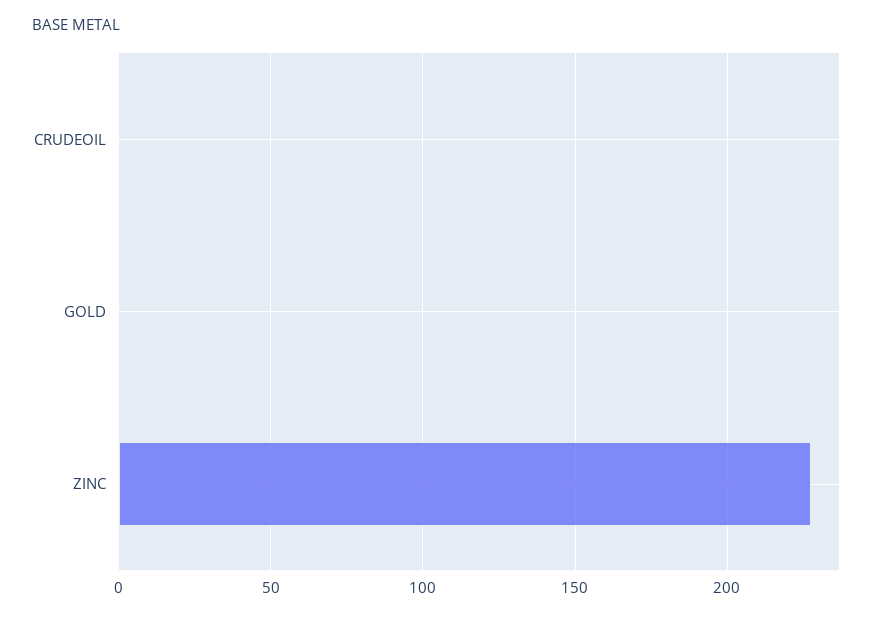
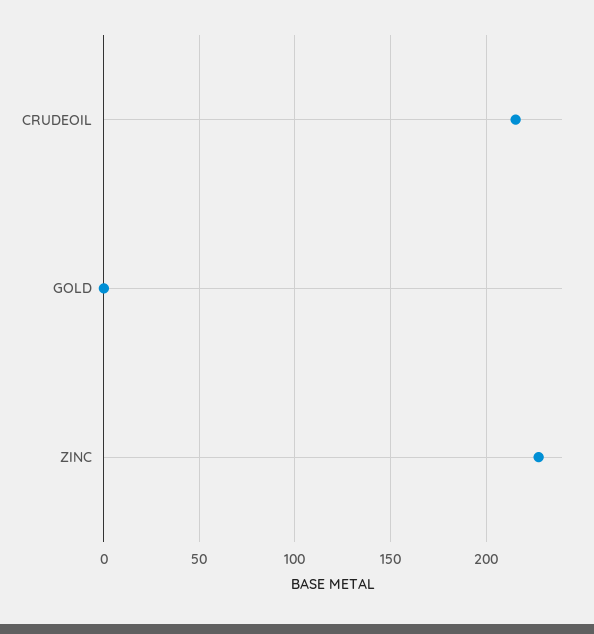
  {
-   "CRUDEOIL": 0,
+   "CRUDEOIL": 215,
    "GOLD": 0,
    "ZINC": 230
  }

